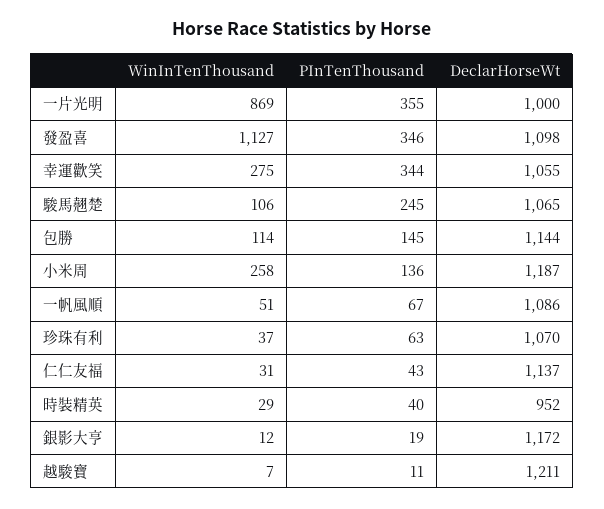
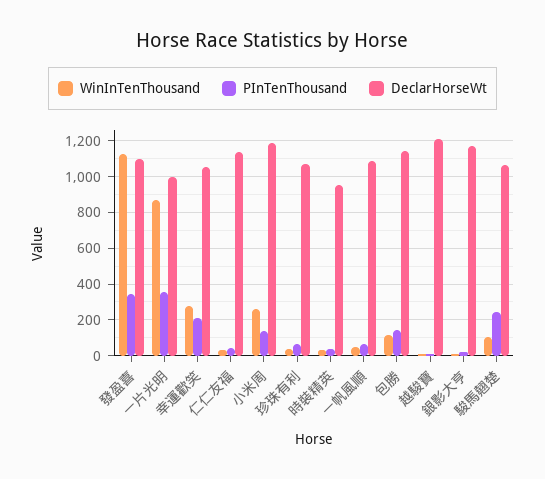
  {
    "WinInTenThousand": {
      "一片光明": 869,
      "發盈喜": 1127,
      "幸運歡笑": 275,
      "駿馬翹楚": 106,
      "包勝": 114,
      "小米周": 258,
      "一帆風順": 51,
      "珍珠有利": 37,
      "仁仁友福": 31,
      "時裝精英": 29,
      "銀影大亨": 12,
      "越駿寶": 7
    },
    "PInTenThousand": {
      "一片光明": 355,
      "發盈喜": 346,
-     "幸運歡笑": 344,
+     "幸運歡笑": 200,
      "駿馬翹楚": 245,
      "包勝": 145,
      "小米周": 136,
      "一帆風順": 67,
      "珍珠有利": 63,
      "仁仁友福": 43,
      "時裝精英": 40,
      "銀影大亨": 19,
      "越駿寶": 11
    },
    "DeclarHorseWt": {
      "一片光明": 1000,
      "發盈喜": 1098,
      "幸運歡笑": 1055,
      "駿馬翹楚": 1065,
      "包勝": 1144,
      "小米周": 1187,
      "一帆風順": 1086,
      "珍珠有利": 1070,
      "仁仁友福": 1137,
      "時裝精英": 952,
      "銀影大亨": 1172,
      "越駿寶": 1211
    }
  }

